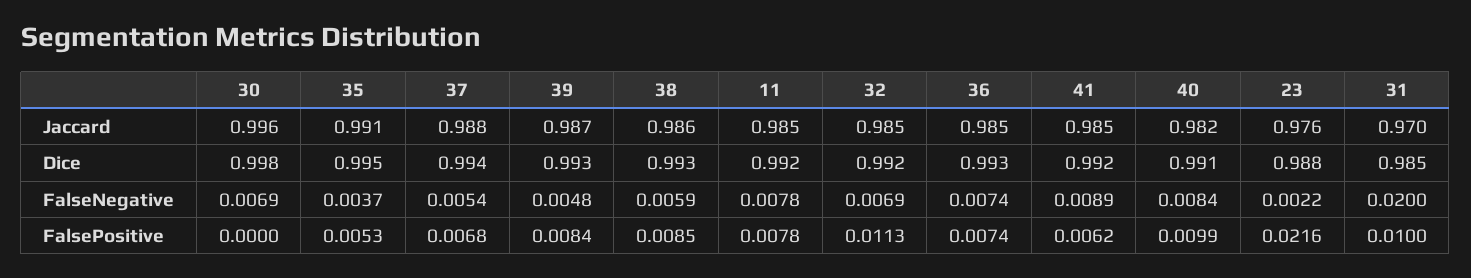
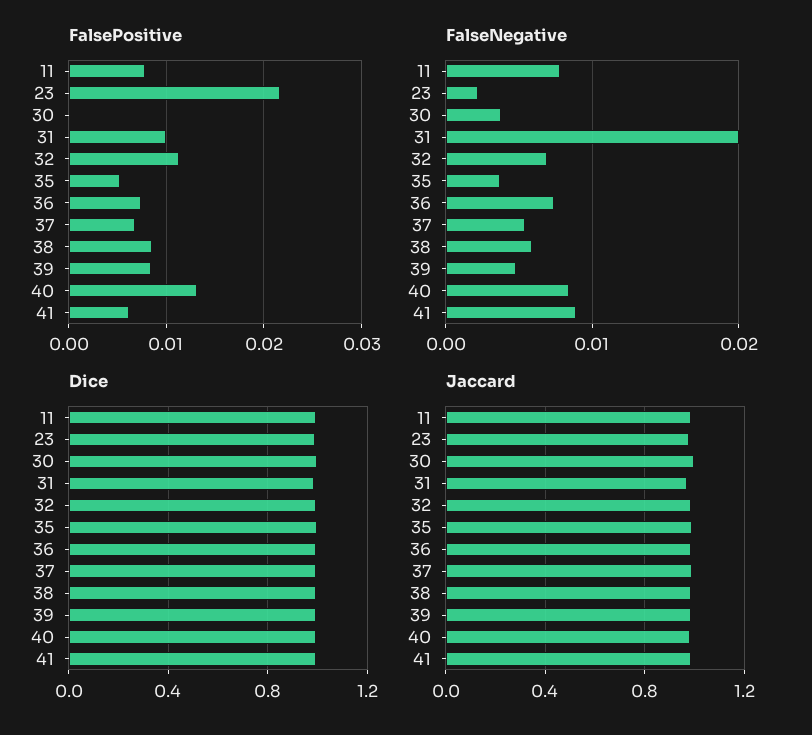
  {
    "Jaccard": {
      "30": 0.996,
      "35": 0.991,
      "37": 0.988,
      "39": 0.987,
      "38": 0.986,
      "11": 0.985,
      "32": 0.985,
      "36": 0.985,
      "41": 0.985,
      "40": 0.982,
      "23": 0.976,
      "31": 0.97
    },
    "Dice": {
      "30": 0.998,
      "35": 0.995,
      "37": 0.994,
      "39": 0.993,
      "38": 0.993,
      "11": 0.992,
      "32": 0.992,
      "36": 0.993,
      "41": 0.992,
      "40": 0.991,
      "23": 0.988,
      "31": 0.985
    },
    "FalseNegative": {
-     "30": 0.0069,
+     "30": 0.004,
      "35": 0.0037,
      "37": 0.0054,
      "39": 0.0048,
      "38": 0.0059,
      "11": 0.0078,
      "32": 0.0069,
      "36": 0.0074,
      "41": 0.0089,
      "40": 0.0084,
      "23": 0.0022,
      "31": 0.02
    },
    "FalsePositive": {
      "30": 0,
      "35": 0.0053,
      "37": 0.0068,
      "39": 0.0084,
      "38": 0.0085,
      "11": 0.0078,
      "32": 0.0113,
      "36": 0.0074,
      "41": 0.0062,
-     "40": 0.0099,
+     "40": 0.013,
      "23": 0.0216,
      "31": 0.01
    }
  }

